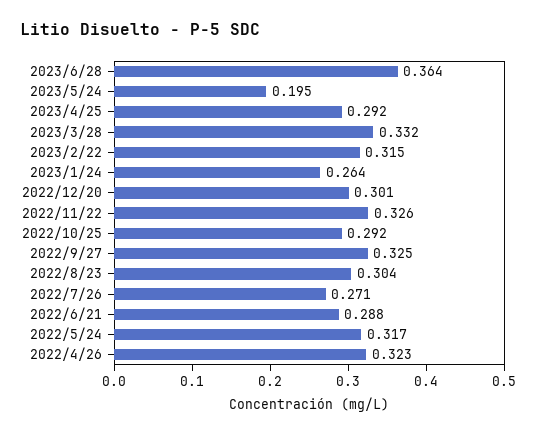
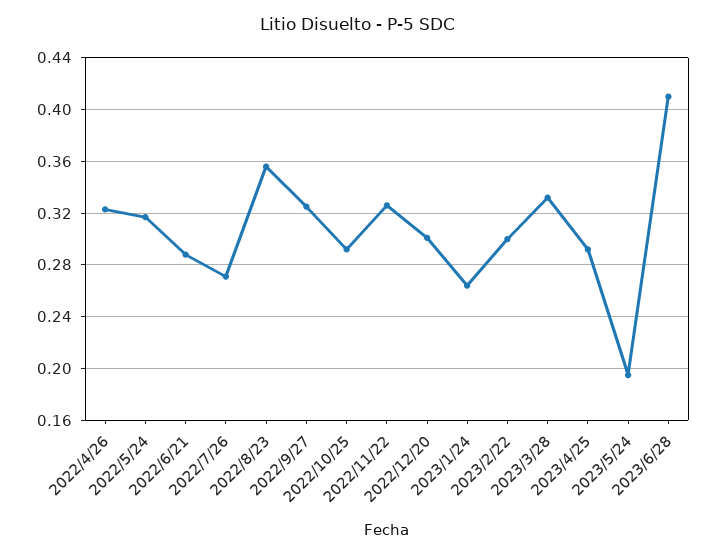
  {
-   "2023/6/28": 0.364,
+   "2023/6/28": 0.41,
    "2023/5/24": 0.195,
    "2023/4/25": 0.292,
    "2023/3/28": 0.332,
-   "2023/2/22": 0.315,
+   "2023/2/22": 0.3,
    "2023/1/24": 0.264,
    "2022/12/20": 0.301,
    "2022/11/22": 0.326,
    "2022/10/25": 0.292,
    "2022/9/27": 0.325,
-   "2022/8/23": 0.304,
+   "2022/8/23": 0.355,
    "2022/7/26": 0.271,
    "2022/6/21": 0.288,
    "2022/5/24": 0.317,
    "2022/4/26": 0.323
  }

